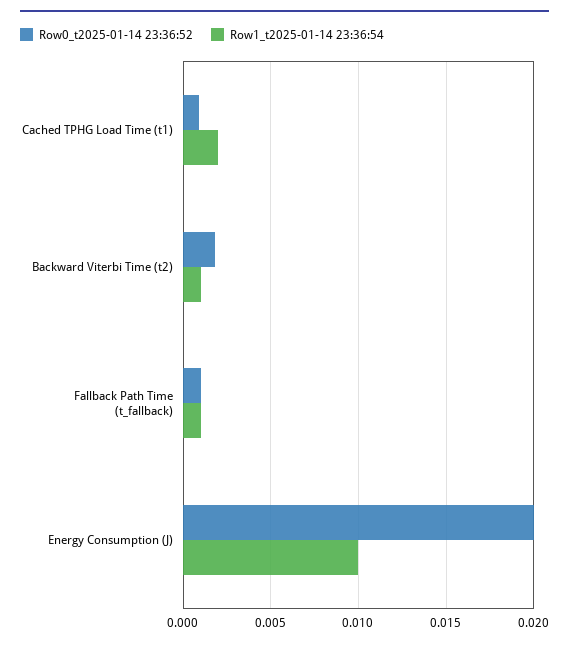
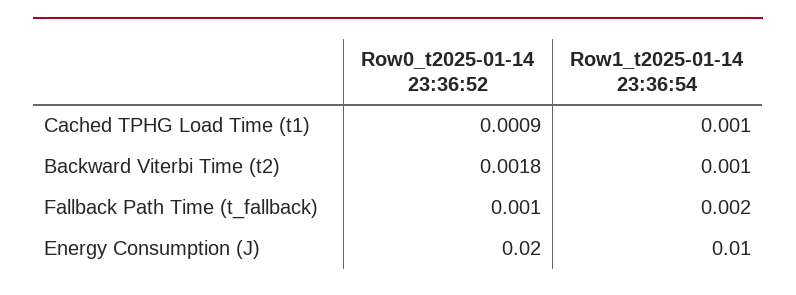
  {
    "Row0_t2025-01-14 23:36:52": {
      "Cached TPHG Load Time (t1)": 0.0009,
      "Backward Viterbi Time (t2)": 0.0018,
      "Fallback Path Time (t_fallback)": 0.001,
      "Energy Consumption (J)": 0.02
    },
    "Row1_t2025-01-14 23:36:54": {
-     "Cached TPHG Load Time (t1)": 0.002,
+     "Cached TPHG Load Time (t1)": 0.001,
      "Backward Viterbi Time (t2)": 0.001,
-     "Fallback Path Time (t_fallback)": 0.001,
+     "Fallback Path Time (t_fallback)": 0.002,
      "Energy Consumption (J)": 0.01
    }
  }

